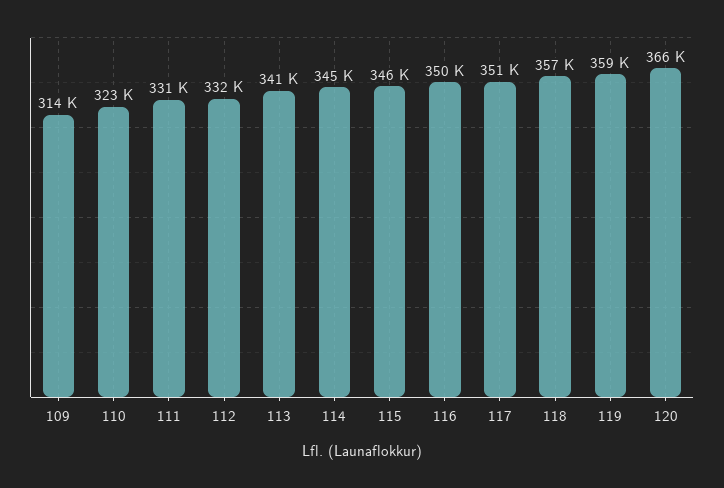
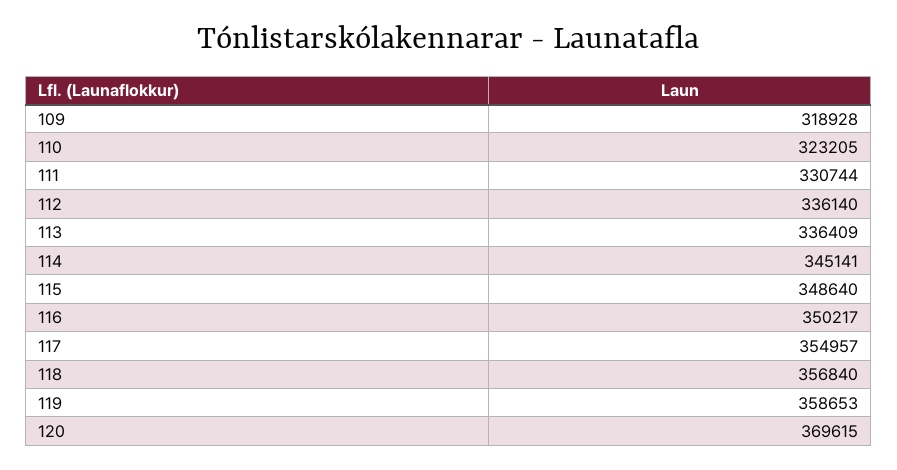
  {
-   "109": 314000,
+   "109": 318928,
    "110": 323205,
    "111": 330744,
-   "112": 332000,
+   "112": 336140,
-   "113": 341000,
+   "113": 336409,
    "114": 345141,
-   "115": 346000,
+   "115": 348640,
    "116": 350217,
-   "117": 351000,
+   "117": 354957,
    "118": 356840,
    "119": 358653,
-   "120": 366000
+   "120": 369615
  }

